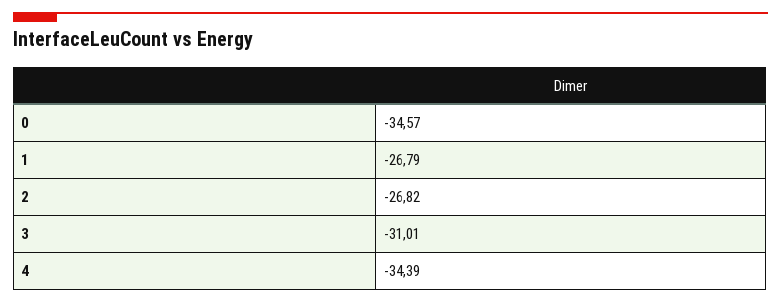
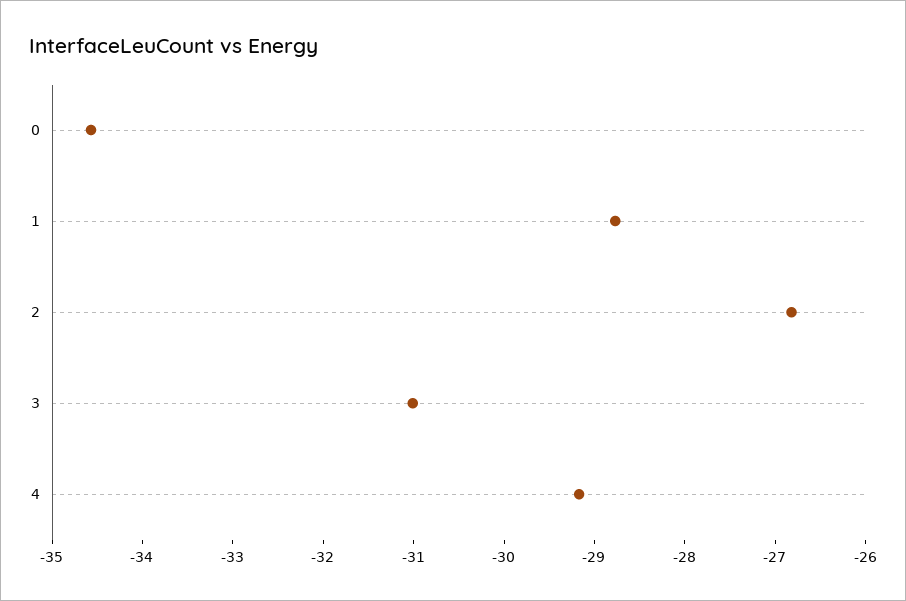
  {
    "0": -34.57,
-   "1": -26.79,
+   "1": -28.8,
    "2": -26.82,
    "3": -31.01,
-   "4": -34.39
+   "4": -29.2
  }

